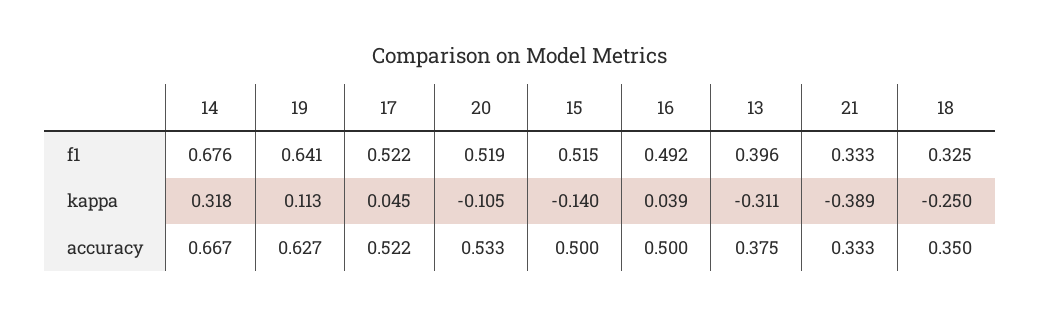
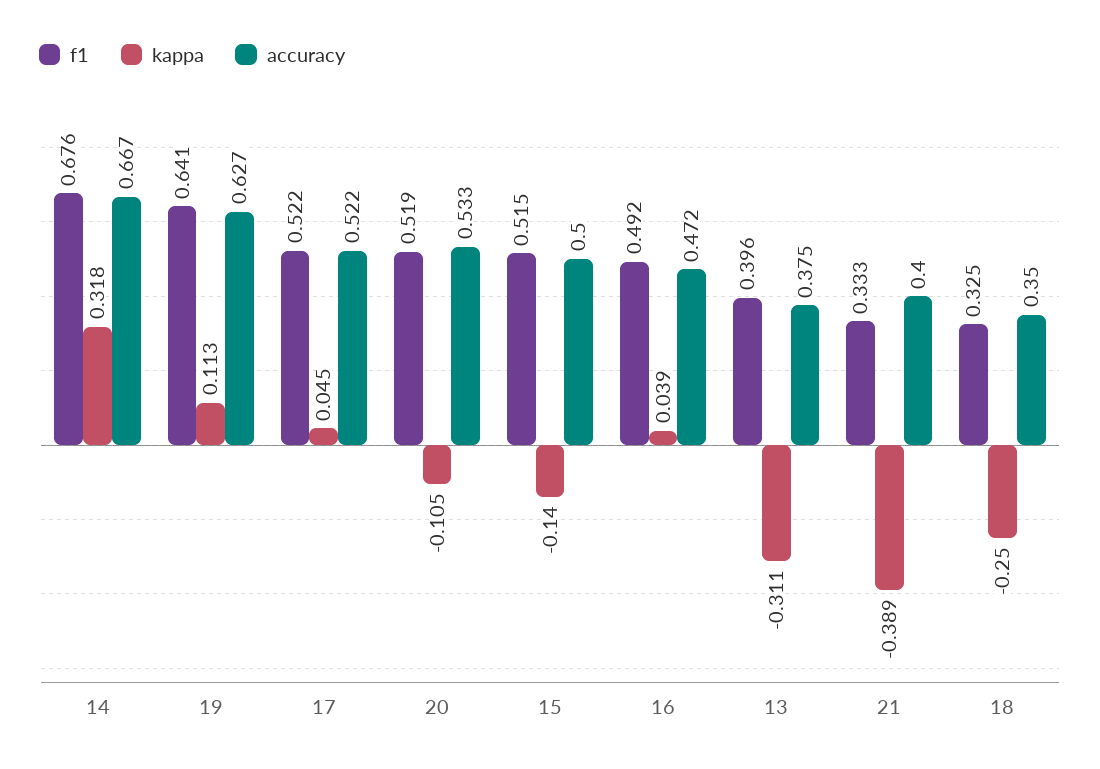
  {
    "f1": {
      "14": 0.676,
      "19": 0.641,
      "17": 0.522,
      "20": 0.519,
      "15": 0.515,
      "16": 0.492,
      "13": 0.396,
      "21": 0.333,
      "18": 0.325
    },
    "kappa": {
      "14": 0.318,
      "19": 0.113,
      "17": 0.045,
      "20": -0.105,
      "15": -0.14,
      "16": 0.039,
      "13": -0.311,
      "21": -0.389,
      "18": -0.25
    },
    "accuracy": {
      "14": 0.667,
      "19": 0.627,
      "17": 0.522,
      "20": 0.533,
      "15": 0.5,
-     "16": 0.5,
+     "16": 0.472,
      "13": 0.375,
-     "21": 0.333,
+     "21": 0.4,
      "18": 0.35
    }
  }

